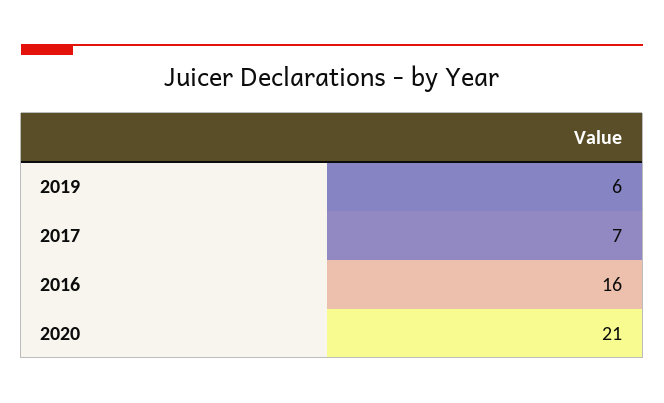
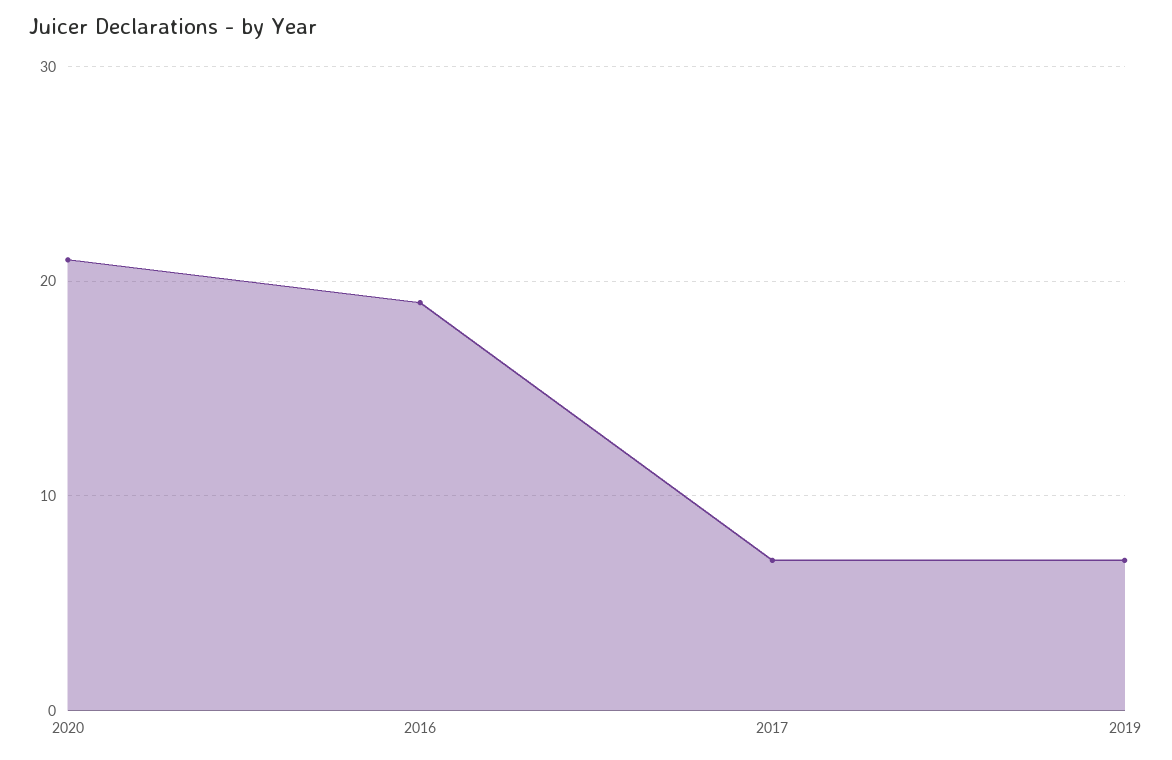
  {
-   "2019": 6,
+   "2019": 7,
    "2017": 7,
-   "2016": 16,
+   "2016": 19,
    "2020": 21
  }

